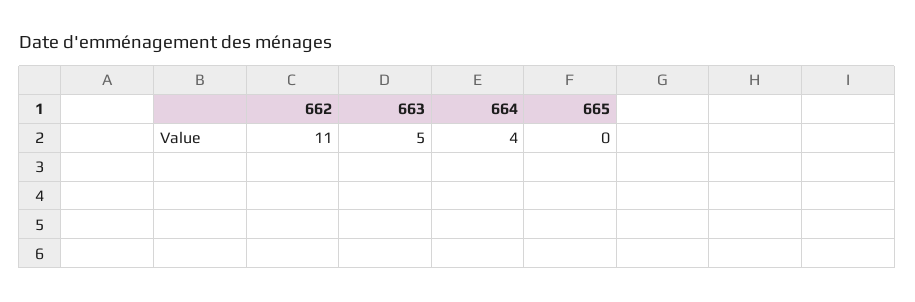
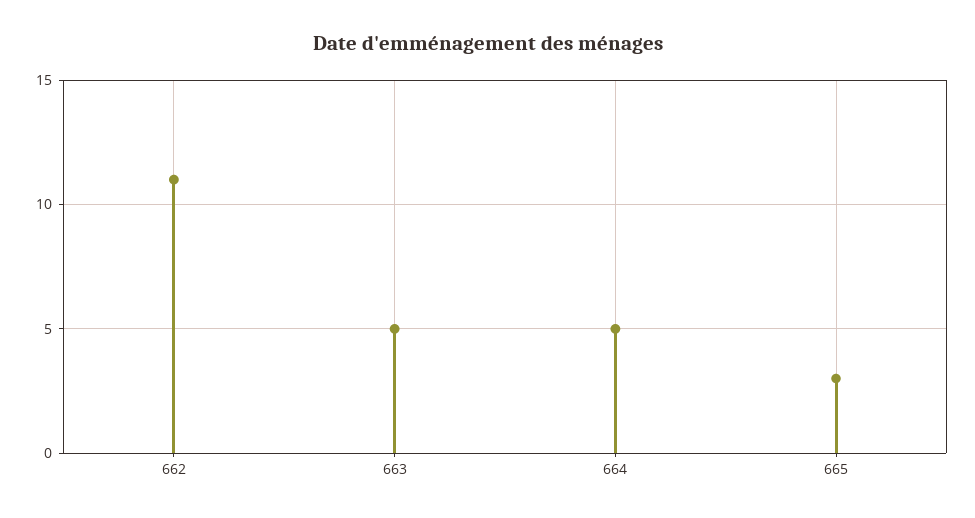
  {
    "662": 11,
    "663": 5,
-   "664": 4,
+   "664": 5,
-   "665": 0
+   "665": 3
  }

